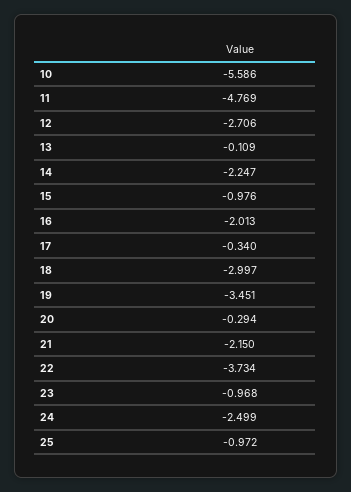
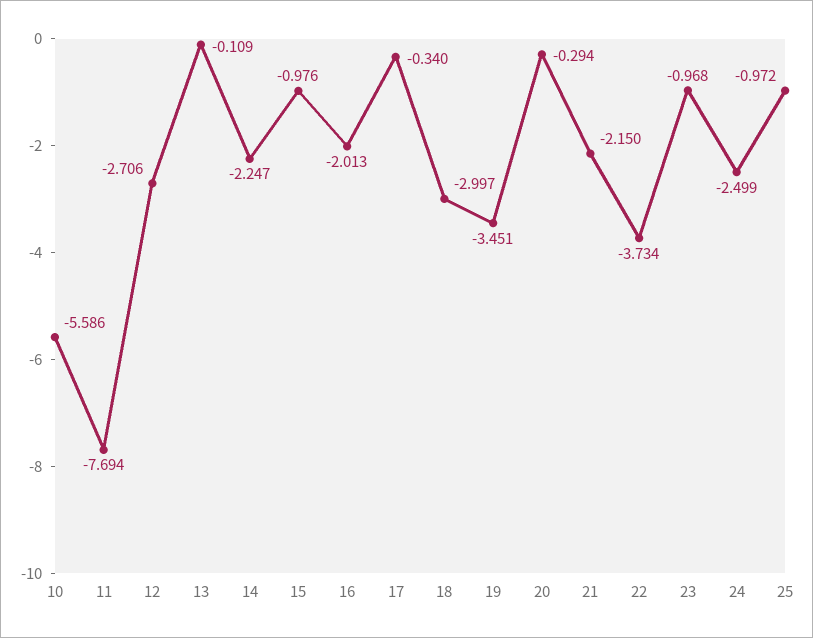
  {
    "10": -5.586,
-   "11": -4.769,
+   "11": -7.694,
    "12": -2.706,
    "13": -0.109,
    "14": -2.247,
    "15": -0.976,
    "16": -2.013,
    "17": -0.34,
    "18": -2.997,
    "19": -3.451,
    "20": -0.294,
    "21": -2.15,
    "22": -3.734,
    "23": -0.968,
    "24": -2.499,
    "25": -0.972
  }

